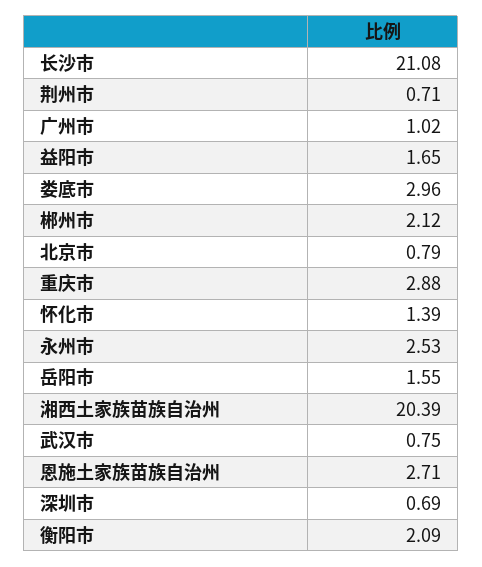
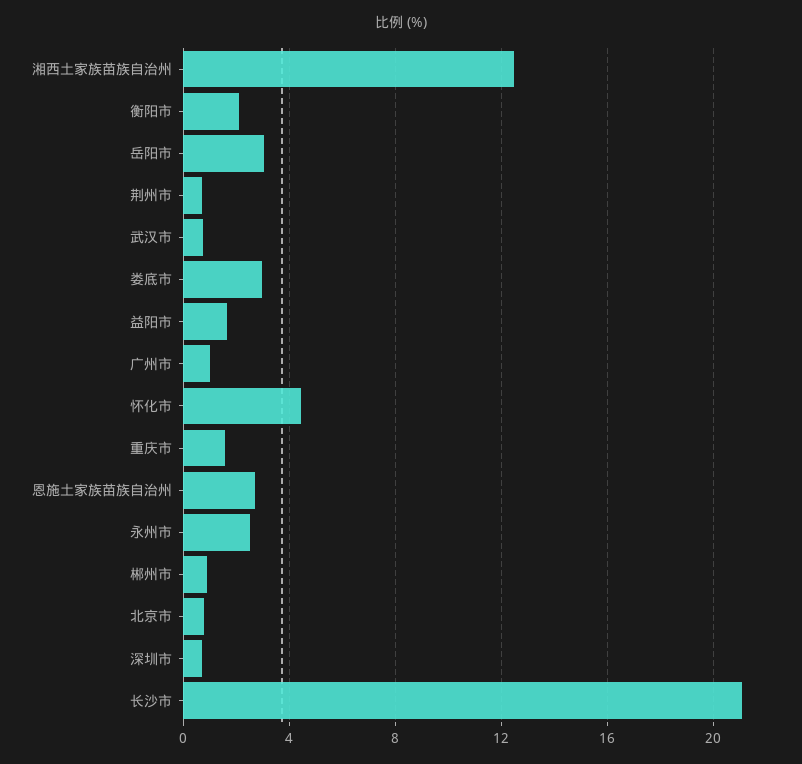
  {
    "长沙市": 21.08,
    "荆州市": 0.71,
    "广州市": 1.02,
    "益阳市": 1.65,
    "娄底市": 2.96,
-   "郴州市": 2.12,
+   "郴州市": 1,
    "北京市": 0.79,
-   "重庆市": 2.88,
+   "重庆市": 1.5,
-   "怀化市": 1.39,
+   "怀化市": 4.5,
    "永州市": 2.53,
-   "岳阳市": 1.55,
+   "岳阳市": 3,
-   "湘西土家族苗族自治州": 20.39,
+   "湘西土家族苗族自治州": 12.5,
    "武汉市": 0.75,
    "恩施土家族苗族自治州": 2.71,
    "深圳市": 0.69,
    "衡阳市": 2.09
  }

